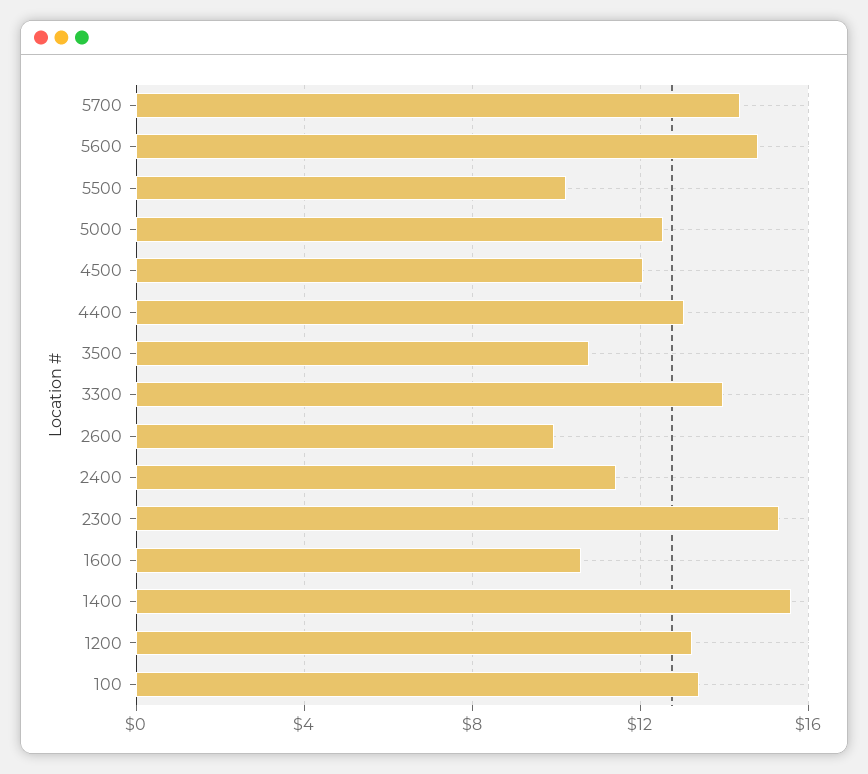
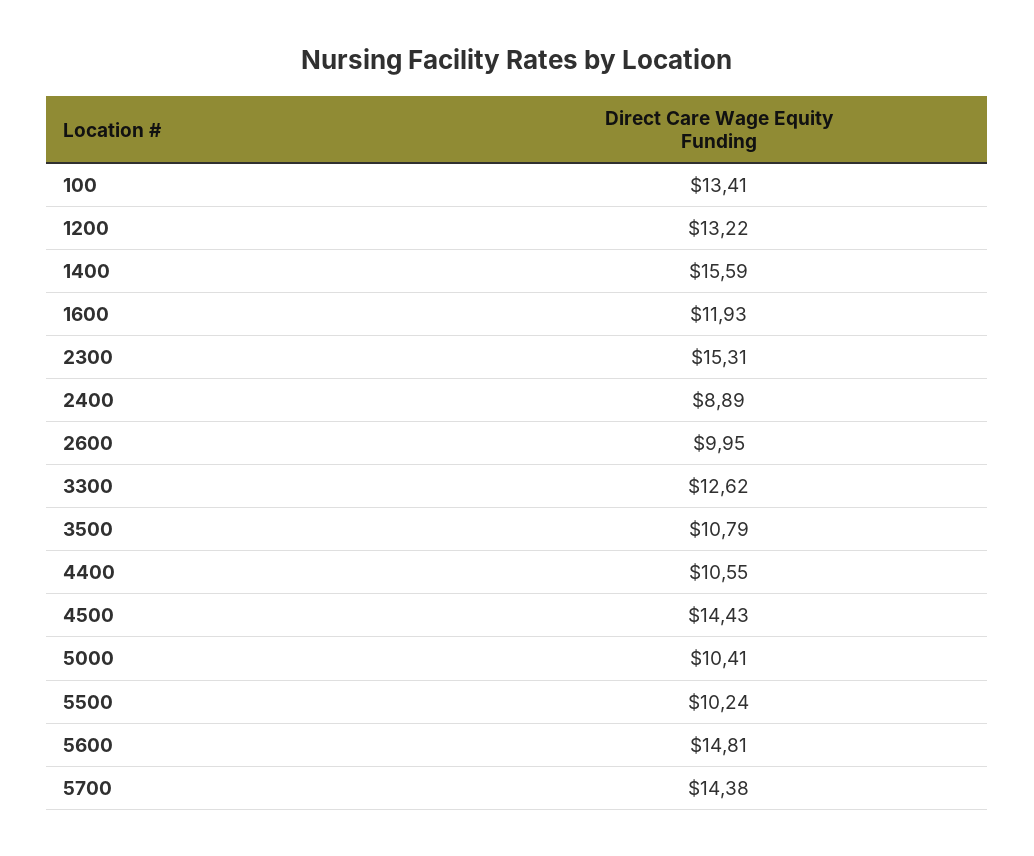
  {
    "5700": 14.38,
    "5600": 14.81,
    "5500": 10.24,
-   "5000": 12.5,
+   "5000": 10.41,
-   "4500": 12,
+   "4500": 14.43,
-   "4400": 13,
+   "4400": 10.55,
    "3500": 10.79,
-   "3300": 14,
+   "3300": 12.62,
    "2600": 9.95,
-   "2400": 11.5,
+   "2400": 8.89,
    "2300": 15.31,
-   "1600": 10.5,
+   "1600": 11.93,
    "1400": 15.59,
    "1200": 13.22,
    "100": 13.41
  }

